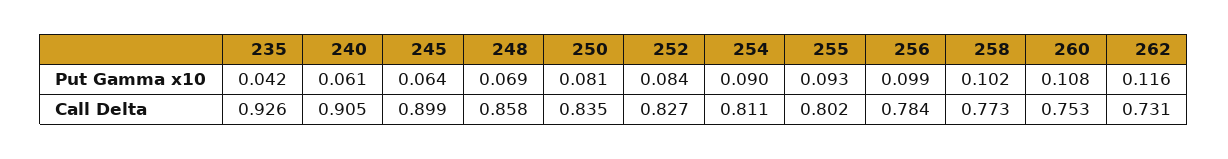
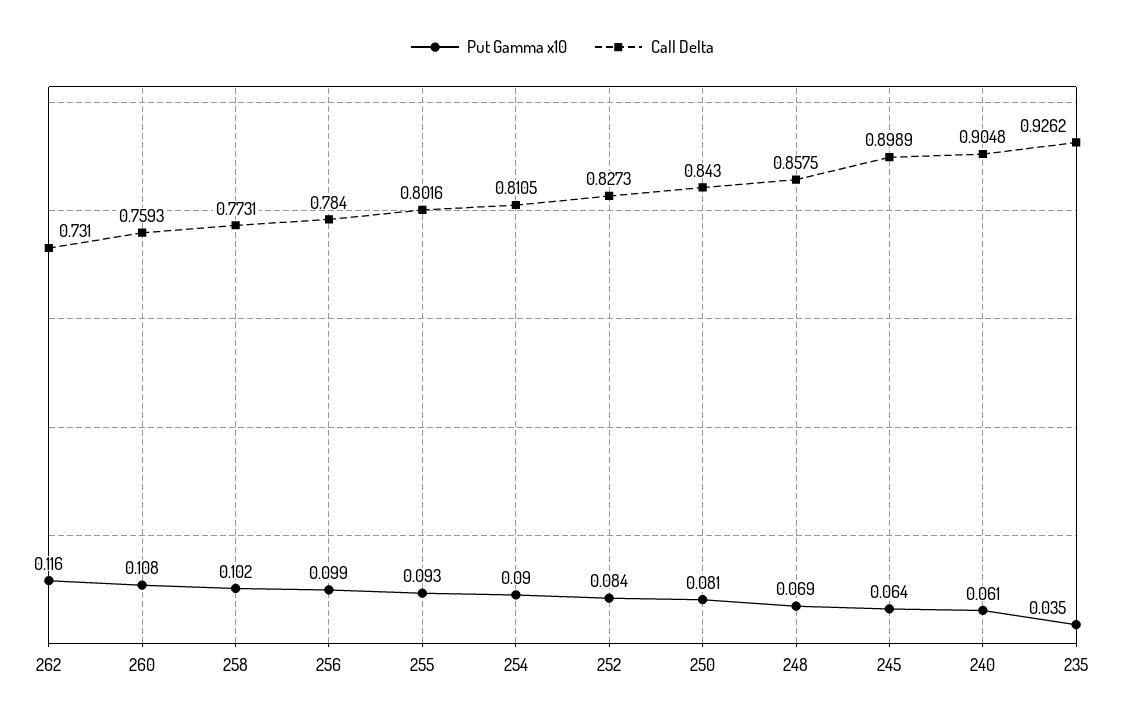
  {
    "Put Gamma x10": {
-     "235": 0.042,
+     "235": 0.035,
      "240": 0.061,
      "245": 0.064,
      "248": 0.069,
      "250": 0.081,
      "252": 0.084,
      "254": 0.09,
      "255": 0.093,
      "256": 0.099,
      "258": 0.102,
      "260": 0.108,
      "262": 0.116
    },
    "Call Delta": {
      "235": 0.9262,
      "240": 0.9048,
      "245": 0.8989,
      "248": 0.8575,
-     "250": 0.835,
+     "250": 0.843,
      "252": 0.8273,
      "254": 0.8105,
      "255": 0.8016,
      "256": 0.784,
      "258": 0.7731,
-     "260": 0.753,
+     "260": 0.7593,
      "262": 0.731
    }
  }

